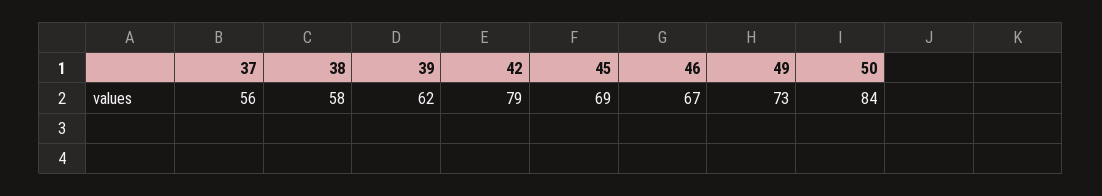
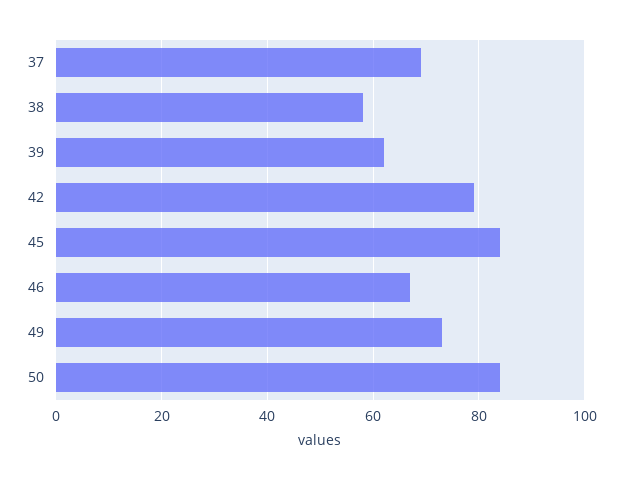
  {
-   "37": 56,
+   "37": 70,
    "38": 58,
    "39": 62,
    "42": 79,
-   "45": 69,
+   "45": 85,
    "46": 67,
    "49": 73,
    "50": 84
  }

